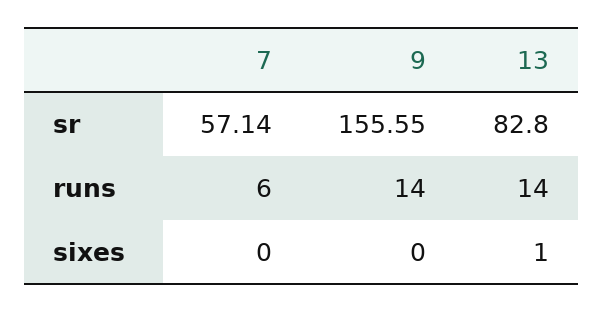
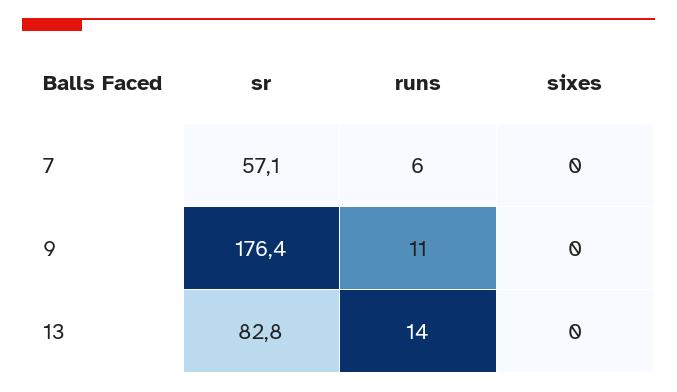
  {
    "7": {
      "sr": 57.14,
      "runs": 6,
      "sixes": 0
    },
    "9": {
-     "sr": 155.55,
+     "sr": 176.4,
-     "runs": 14,
+     "runs": 11,
      "sixes": 0
    },
    "13": {
      "sr": 82.8,
      "runs": 14,
-     "sixes": 1
+     "sixes": 0
    }
  }

